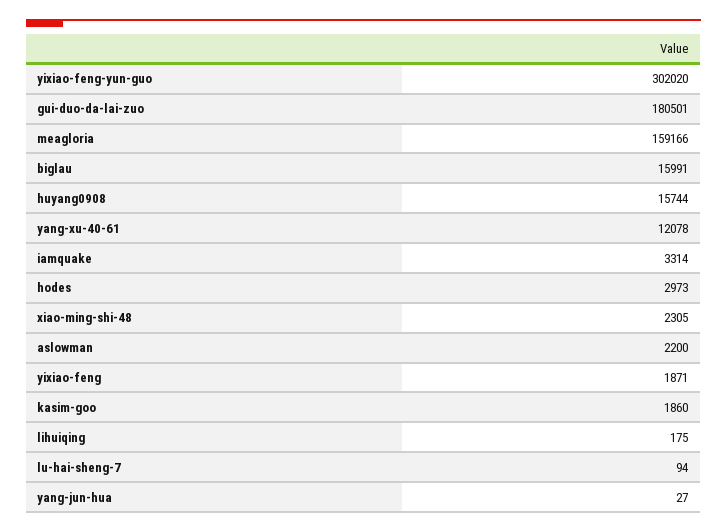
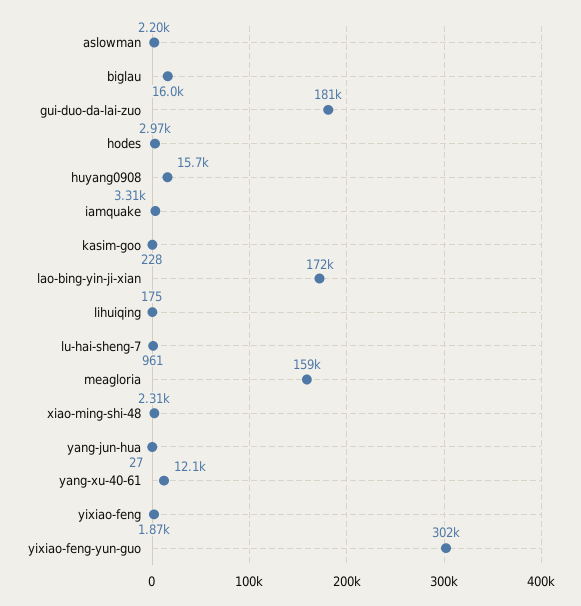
  {
    "yixiao-feng-yun-guo": 302020,
    "gui-duo-da-lai-zuo": 180501,
    "meagloria": 159166,
    "biglau": 15991,
    "huyang0908": 15744,
    "yang-xu-40-61": 12078,
    "iamquake": 3314,
    "hodes": 2973,
    "xiao-ming-shi-48": 2305,
    "aslowman": 2200,
    "yixiao-feng": 1871,
-   "kasim-goo": 1860,
+   "kasim-goo": 228,
    "lihuiqing": 175,
-   "lu-hai-sheng-7": 94,
+   "lu-hai-sheng-7": 961,
-   "yang-jun-hua": 27
+   "yang-jun-hua": 27,
+   "lao-bing-yin-ji-xian": 172000
  }

